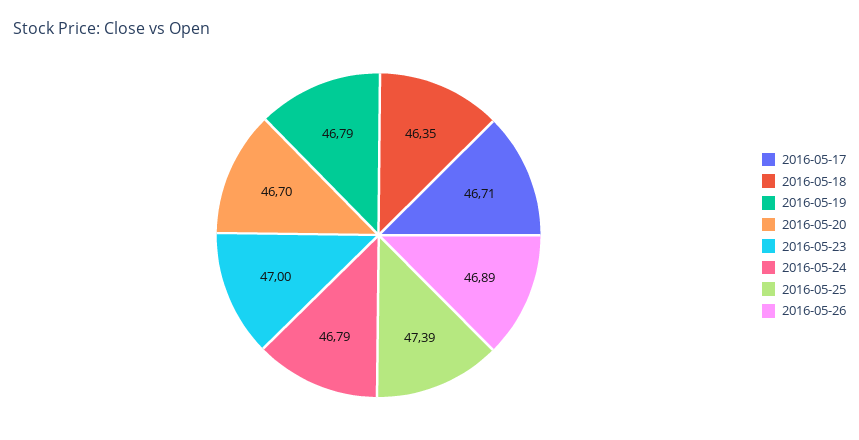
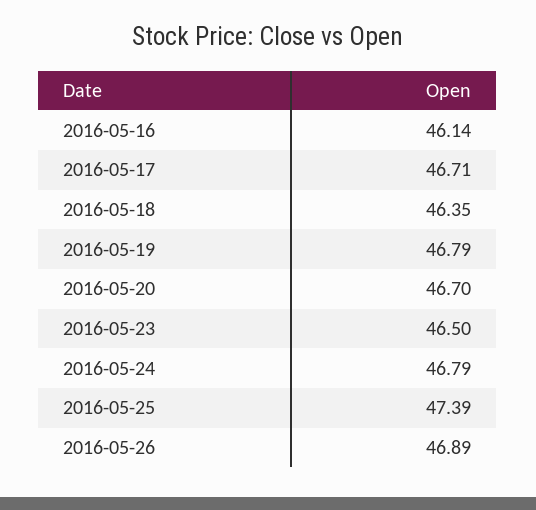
  {
    "2016-05-17": 46.71,
    "2016-05-18": 46.35,
    "2016-05-19": 46.79,
    "2016-05-20": 46.7,
-   "2016-05-23": 47,
+   "2016-05-23": 46.5,
    "2016-05-24": 46.79,
    "2016-05-25": 47.39,
-   "2016-05-26": 46.89
+   "2016-05-26": 46.89,
+   "2016-05-16": 46.14
  }

